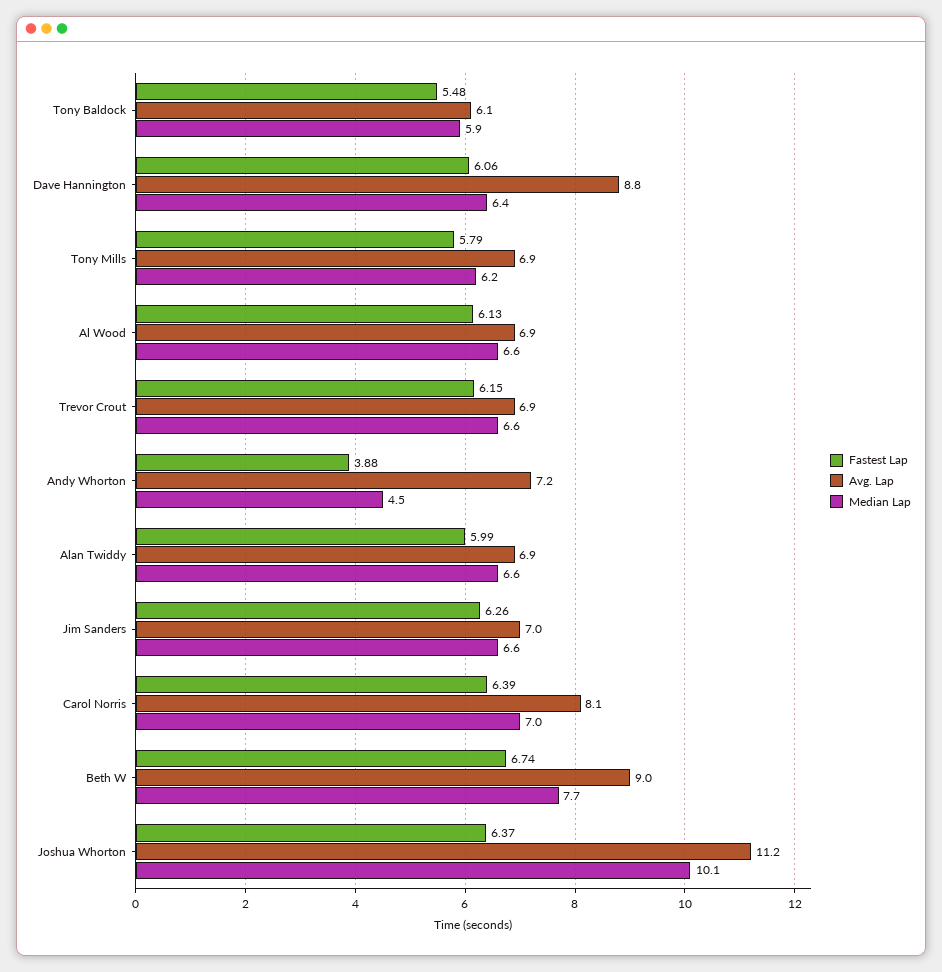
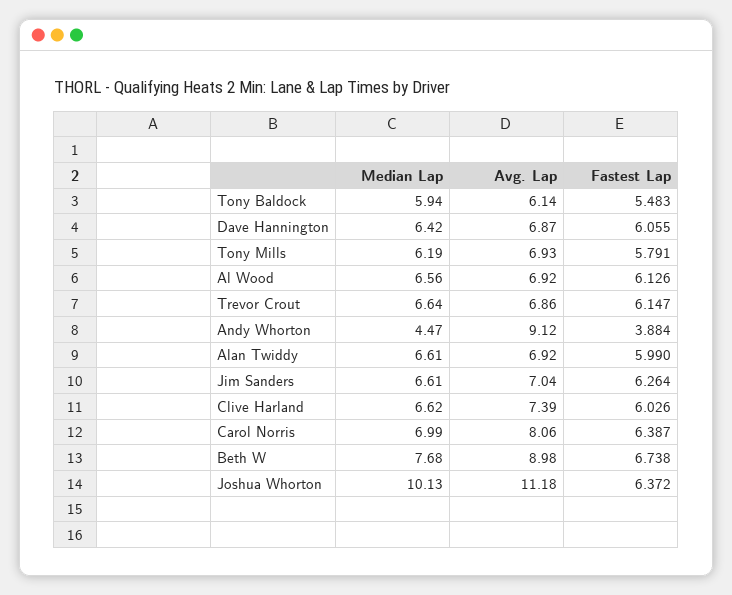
  {
    "Fastest Lap": {
      "Tony Baldock": 5.483,
      "Dave Hannington": 6.055,
      "Tony Mills": 5.791,
      "Al Wood": 6.126,
      "Trevor Crout": 6.147,
      "Andy Whorton": 3.884,
      "Alan Twiddy": 5.99,
      "Jim Sanders": 6.264,
      "Carol Norris": 6.387,
      "Beth W": 6.738,
-     "Joshua Whorton": 6.372
+     "Joshua Whorton": 6.372,
+     "Clive Harland": 6.026
    },
    "Avg. Lap": {
      "Tony Baldock": 6.14,
-     "Dave Hannington": 8.8,
+     "Dave Hannington": 6.87,
      "Tony Mills": 6.93,
      "Al Wood": 6.92,
      "Trevor Crout": 6.86,
-     "Andy Whorton": 7.2,
+     "Andy Whorton": 9.12,
      "Alan Twiddy": 6.92,
      "Jim Sanders": 7.04,
      "Carol Norris": 8.06,
      "Beth W": 8.98,
-     "Joshua Whorton": 11.18
+     "Joshua Whorton": 11.18,
+     "Clive Harland": 7.39
    },
    "Median Lap": {
      "Tony Baldock": 5.94,
      "Dave Hannington": 6.42,
      "Tony Mills": 6.19,
      "Al Wood": 6.56,
      "Trevor Crout": 6.64,
      "Andy Whorton": 4.47,
      "Alan Twiddy": 6.61,
      "Jim Sanders": 6.61,
      "Carol Norris": 6.99,
      "Beth W": 7.68,
-     "Joshua Whorton": 10.13
+     "Joshua Whorton": 10.13,
+     "Clive Harland": 6.62
    }
  }

